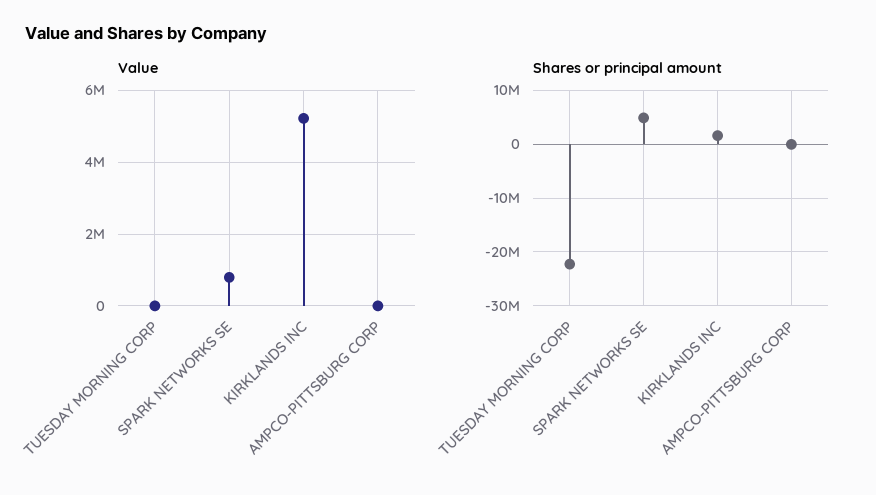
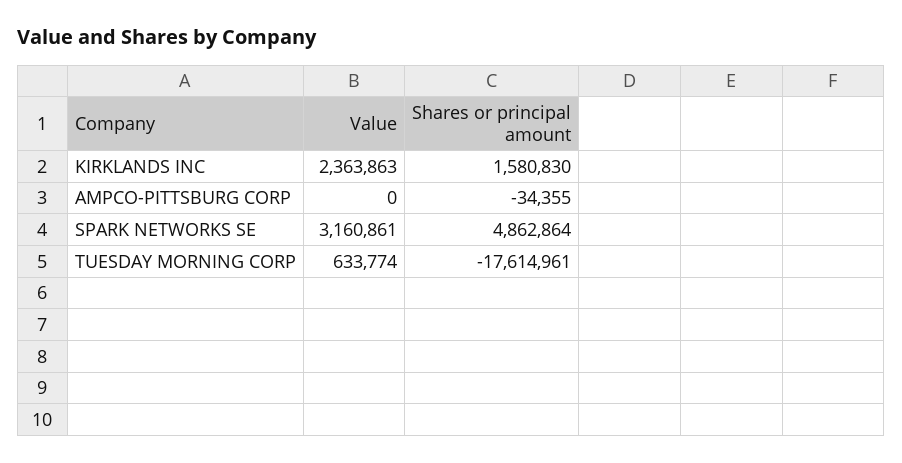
  {
    "Value": {
-     "TUESDAY MORNING CORP": 0,
+     "TUESDAY MORNING CORP": 633774,
-     "SPARK NETWORKS SE": 800000,
+     "SPARK NETWORKS SE": 3160861,
-     "KIRKLANDS INC": 5200000,
+     "KIRKLANDS INC": 2363863,
      "AMPCO-PITTSBURG CORP": 0
    },
    "Shares or principal amount": {
-     "TUESDAY MORNING CORP": -22000000,
+     "TUESDAY MORNING CORP": -17614961,
      "SPARK NETWORKS SE": 4862864,
      "KIRKLANDS INC": 1580830,
      "AMPCO-PITTSBURG CORP": -34355
    }
  }

